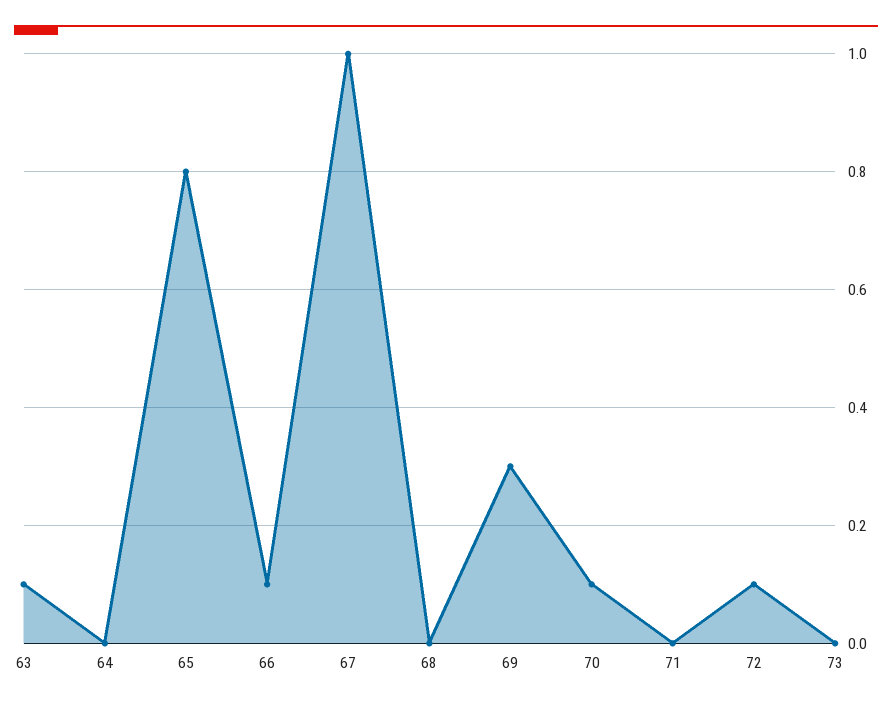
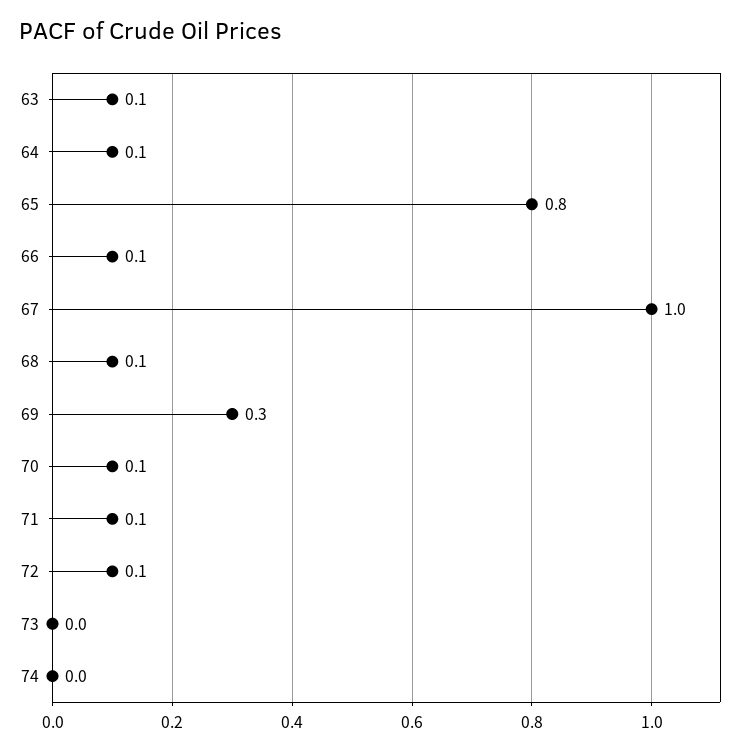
  {
    "63": 0.1,
-   "64": 0,
+   "64": 0.1,
    "65": 0.8,
    "66": 0.1,
    "67": 1,
-   "68": 0,
+   "68": 0.1,
    "69": 0.3,
    "70": 0.1,
-   "71": 0,
+   "71": 0.1,
    "72": 0.1,
-   "73": 0
+   "73": 0,
+   "74": 0
  }

